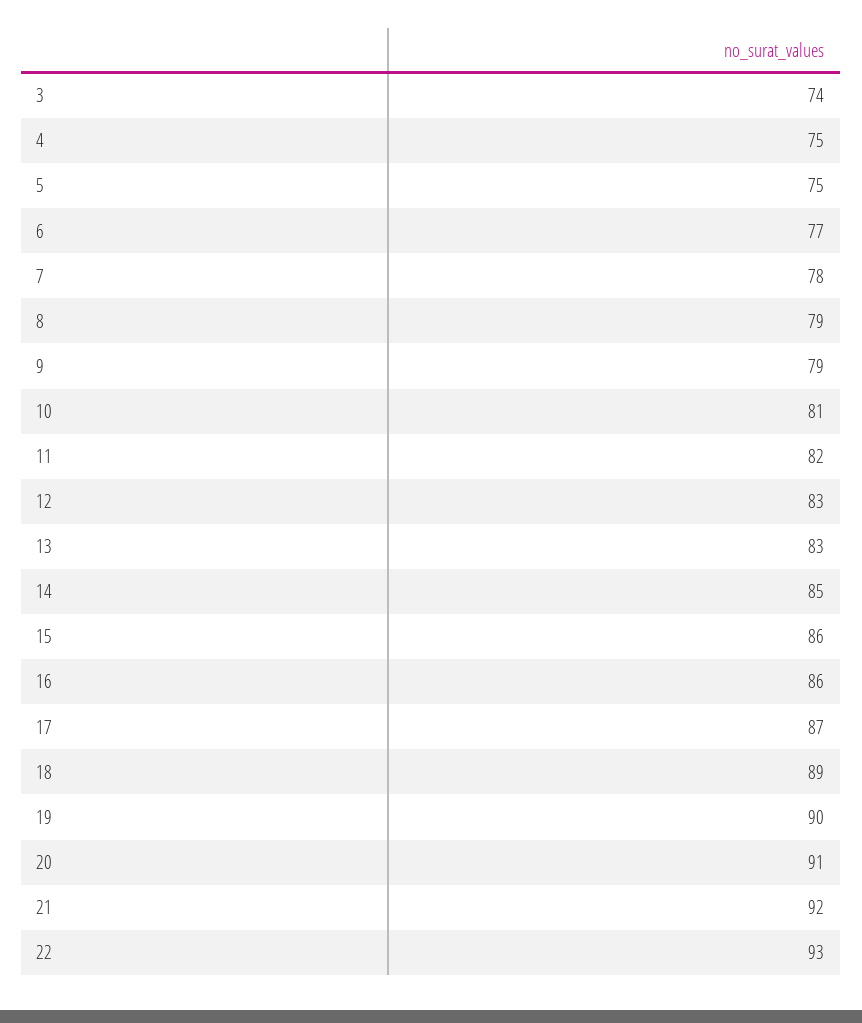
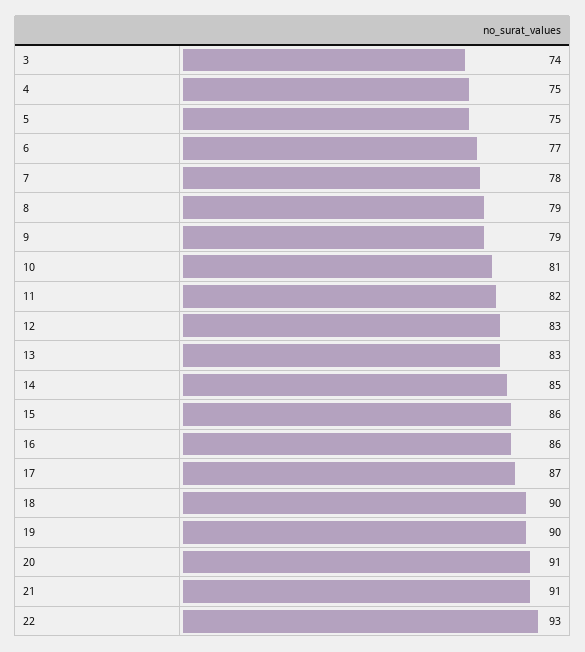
  {
    "3": 74,
    "4": 75,
    "5": 75,
    "6": 77,
    "7": 78,
    "8": 79,
    "9": 79,
    "10": 81,
    "11": 82,
    "12": 83,
    "13": 83,
    "14": 85,
    "15": 86,
    "16": 86,
    "17": 87,
-   "18": 89,
+   "18": 90,
    "19": 90,
    "20": 91,
-   "21": 92,
+   "21": 91,
    "22": 93
  }

